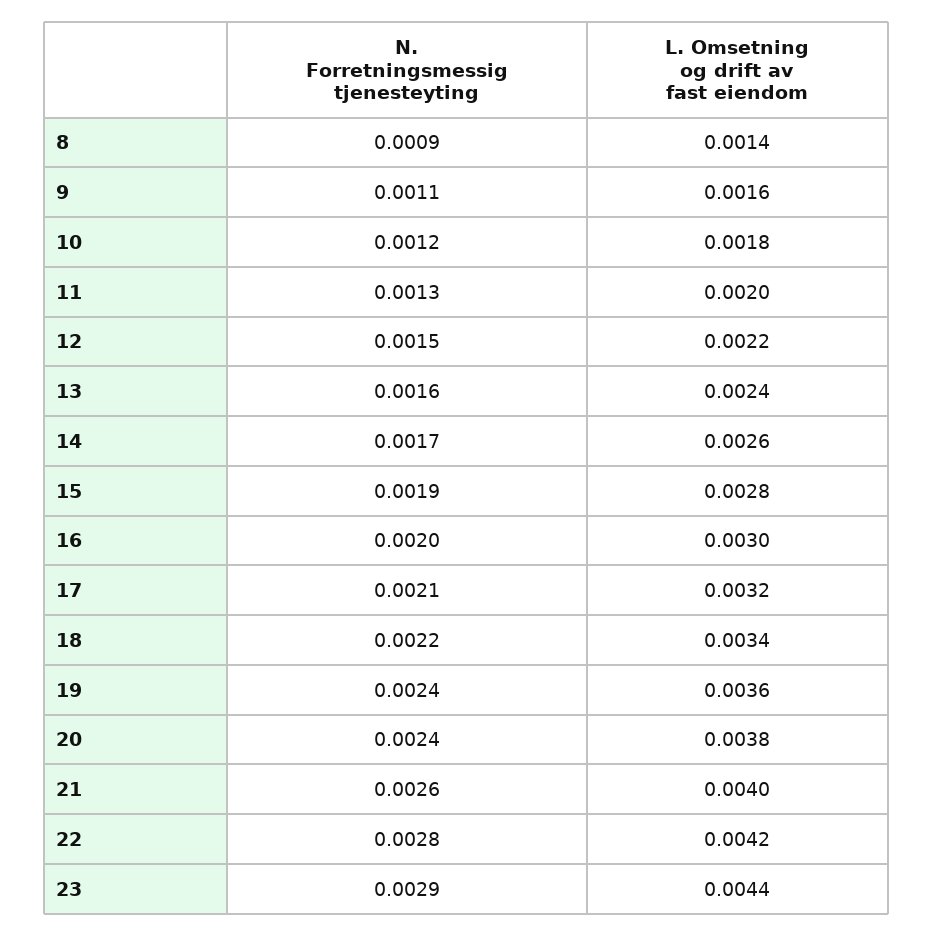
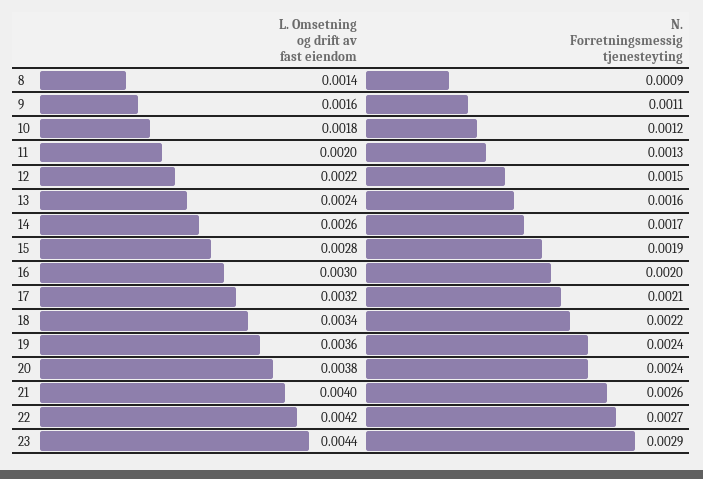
  {
    "N. Forretningsmessig tjenesteyting": {
      "8": 0.0009,
      "9": 0.0011,
      "10": 0.0012,
      "11": 0.0013,
      "12": 0.0015,
      "13": 0.0016,
      "14": 0.0017,
      "15": 0.0019,
      "16": 0.002,
      "17": 0.0021,
      "18": 0.0022,
      "19": 0.0024,
      "20": 0.0024,
      "21": 0.0026,
-     "22": 0.0028,
+     "22": 0.0027,
      "23": 0.0029
    },
    "L. Omsetning og drift av fast eiendom": {
      "8": 0.0014,
      "9": 0.0016,
      "10": 0.0018,
      "11": 0.002,
      "12": 0.0022,
      "13": 0.0024,
      "14": 0.0026,
      "15": 0.0028,
      "16": 0.003,
      "17": 0.0032,
      "18": 0.0034,
      "19": 0.0036,
      "20": 0.0038,
      "21": 0.004,
      "22": 0.0042,
      "23": 0.0044
    }
  }

